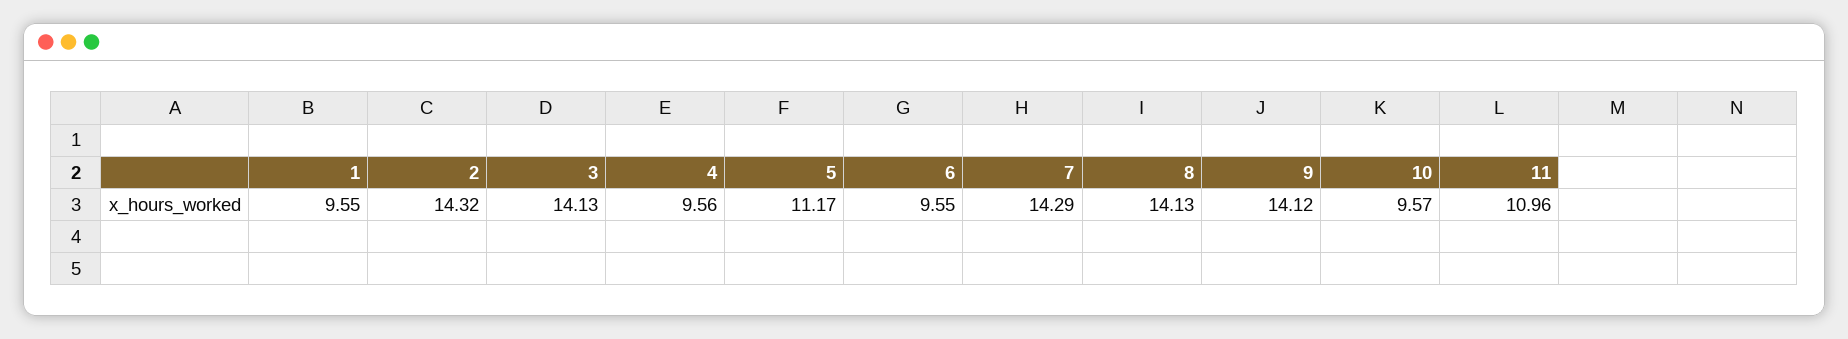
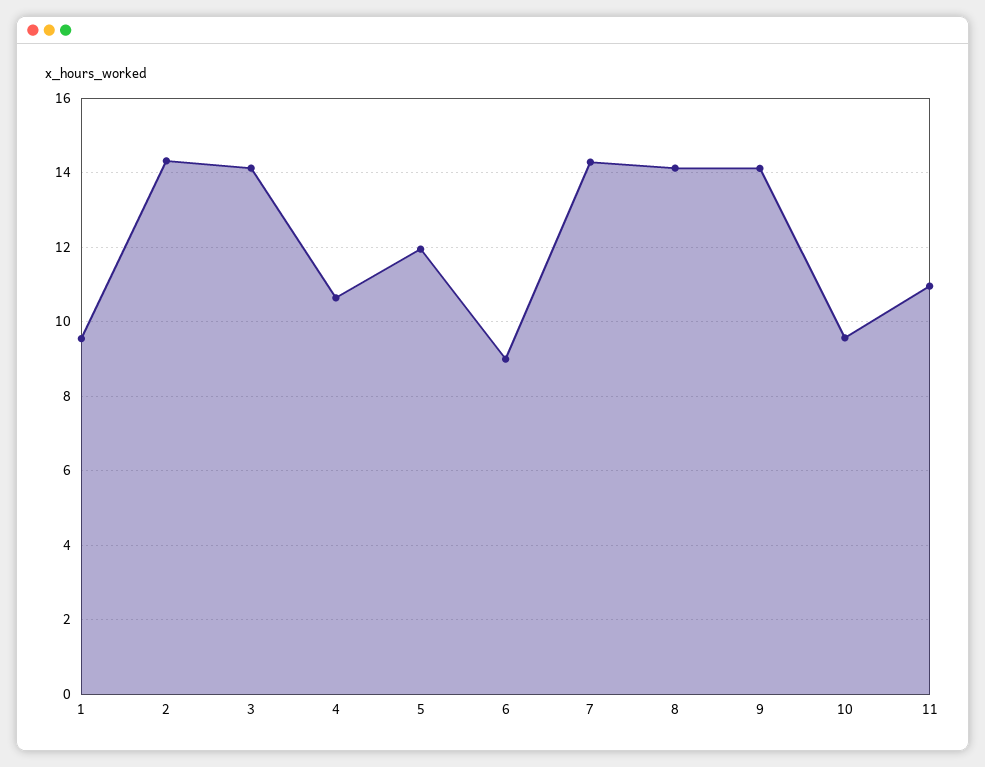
  {
    "1": 9.55,
    "2": 14.32,
    "3": 14.13,
-   "4": 9.56,
+   "4": 10.6,
-   "5": 11.17,
+   "5": 12,
-   "6": 9.55,
+   "6": 9,
    "7": 14.29,
    "8": 14.13,
    "9": 14.12,
    "10": 9.57,
    "11": 10.96
  }

